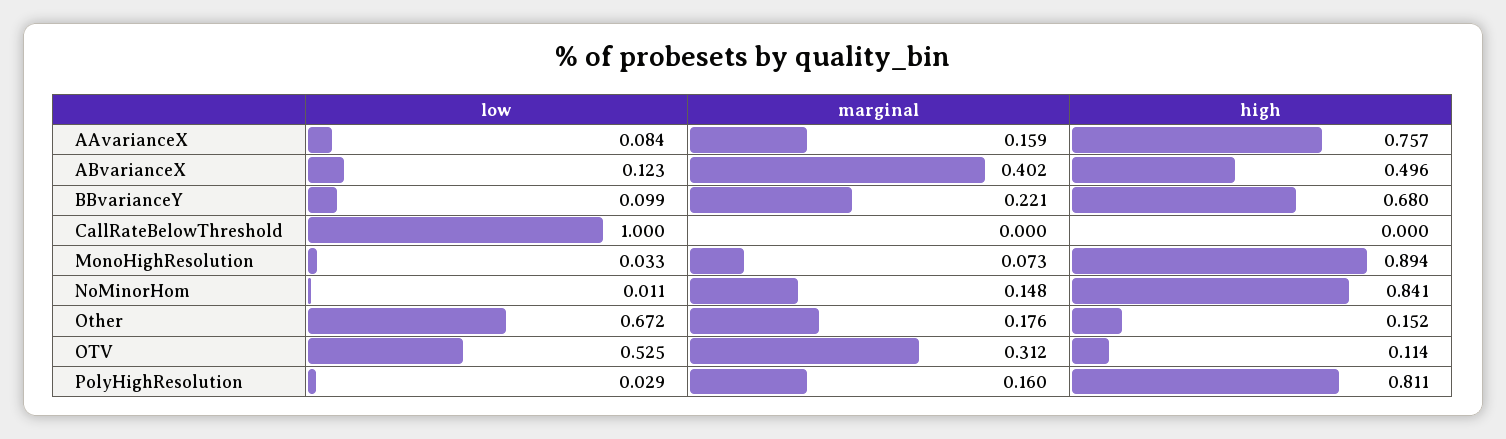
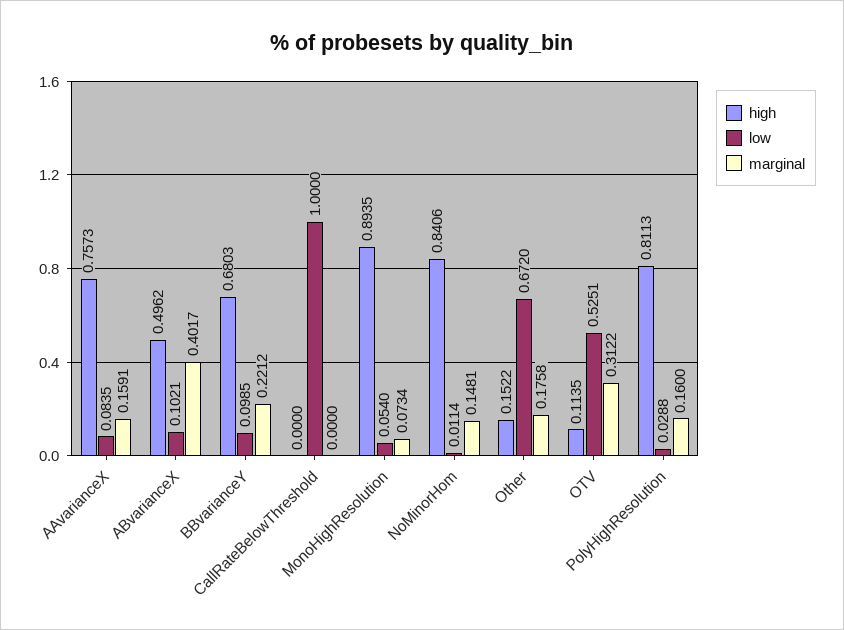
  {
    "low": {
      "AAvarianceX": 0.0835,
-     "ABvarianceX": 0.123,
+     "ABvarianceX": 0.1021,
      "BBvarianceY": 0.0985,
      "CallRateBelowThreshold": 1,
-     "MonoHighResolution": 0.033,
+     "MonoHighResolution": 0.054,
      "NoMinorHom": 0.0114,
      "Other": 0.672,
      "OTV": 0.5251,
      "PolyHighResolution": 0.0288
    },
    "marginal": {
      "AAvarianceX": 0.1591,
      "ABvarianceX": 0.4017,
      "BBvarianceY": 0.2212,
      "CallRateBelowThreshold": 0,
      "MonoHighResolution": 0.0734,
      "NoMinorHom": 0.1481,
      "Other": 0.1758,
      "OTV": 0.3122,
      "PolyHighResolution": 0.16
    },
    "high": {
      "AAvarianceX": 0.7573,
      "ABvarianceX": 0.4962,
      "BBvarianceY": 0.6803,
      "CallRateBelowThreshold": 0,
      "MonoHighResolution": 0.8935,
      "NoMinorHom": 0.8406,
      "Other": 0.1522,
      "OTV": 0.1135,
      "PolyHighResolution": 0.8113
    }
  }

